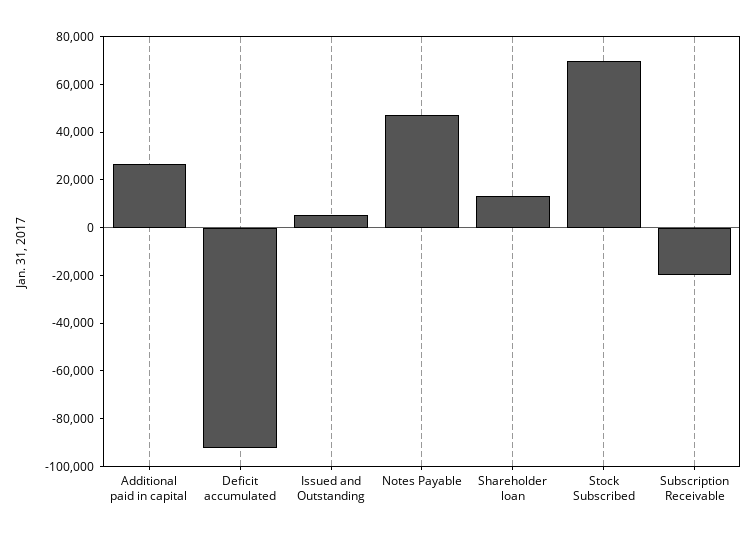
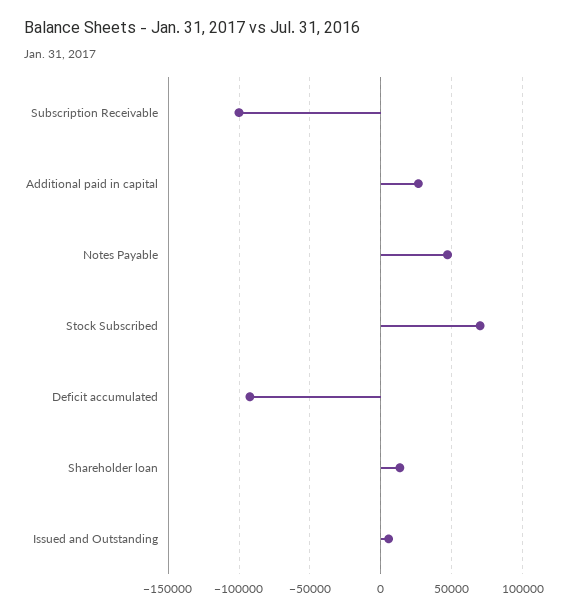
  {
    "Additional paid in capital": 25000,
    "Deficit accumulated": -90000,
    "Issued and Outstanding": 5000,
    "Notes Payable": 45000,
    "Shareholder loan": 15000,
    "Stock Subscribed": 70000,
-   "Subscription Receivable": -20000
+   "Subscription Receivable": -100000
  }

